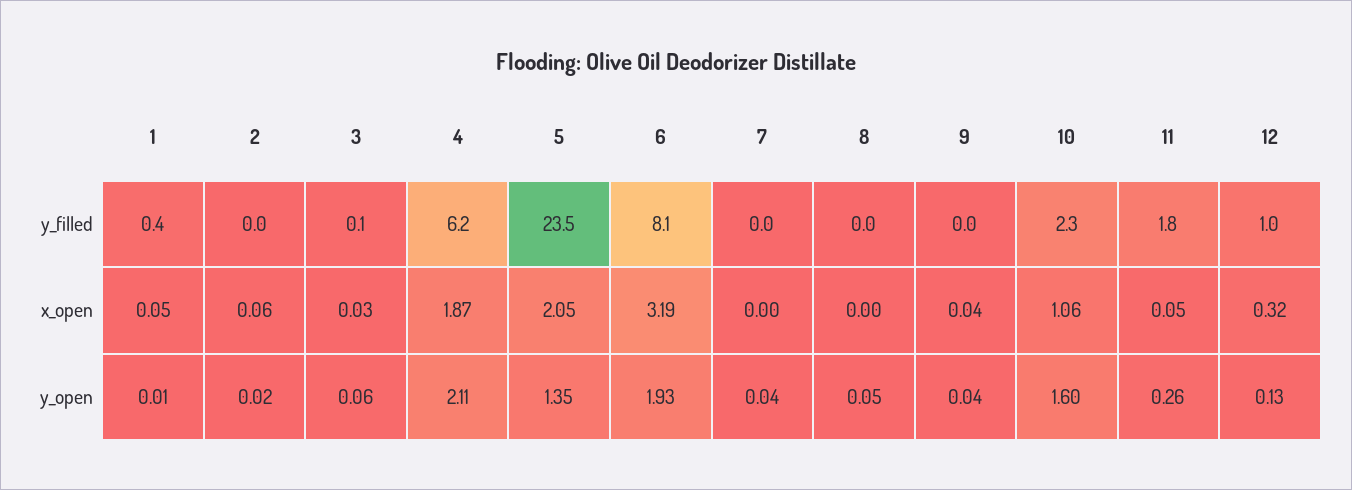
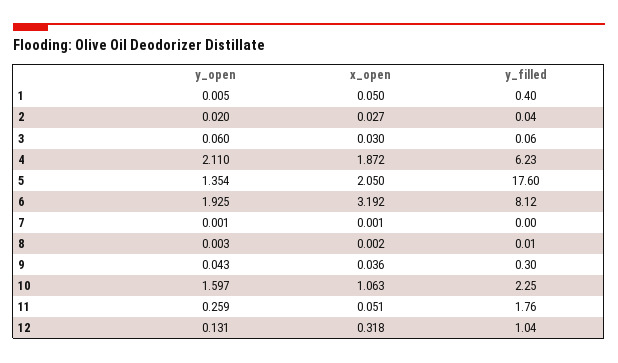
  {
    "1": {
      "y_filled": 0.4,
      "x_open": 0.05,
      "y_open": 0.005
    },
    "2": {
      "y_filled": 0.04,
-     "x_open": 0.06,
+     "x_open": 0.027,
      "y_open": 0.02
    },
    "3": {
      "y_filled": 0.06,
      "x_open": 0.03,
      "y_open": 0.06
    },
    "4": {
      "y_filled": 6.23,
      "x_open": 1.872,
      "y_open": 2.11
    },
    "5": {
-     "y_filled": 23.5,
+     "y_filled": 17.6,
      "x_open": 2.05,
      "y_open": 1.354
    },
    "6": {
      "y_filled": 8.12,
      "x_open": 3.192,
      "y_open": 1.925
    },
    "7": {
      "y_filled": 0,
      "x_open": 0.001,
-     "y_open": 0.04
+     "y_open": 0.001
    },
    "8": {
      "y_filled": 0.01,
      "x_open": 0.002,
-     "y_open": 0.05
+     "y_open": 0.003
    },
    "9": {
-     "y_filled": 0,
+     "y_filled": 0.3,
      "x_open": 0.036,
      "y_open": 0.043
    },
    "10": {
      "y_filled": 2.25,
      "x_open": 1.063,
      "y_open": 1.597
    },
    "11": {
      "y_filled": 1.76,
      "x_open": 0.051,
      "y_open": 0.259
    },
    "12": {
      "y_filled": 1.04,
      "x_open": 0.318,
      "y_open": 0.131
    }
  }

